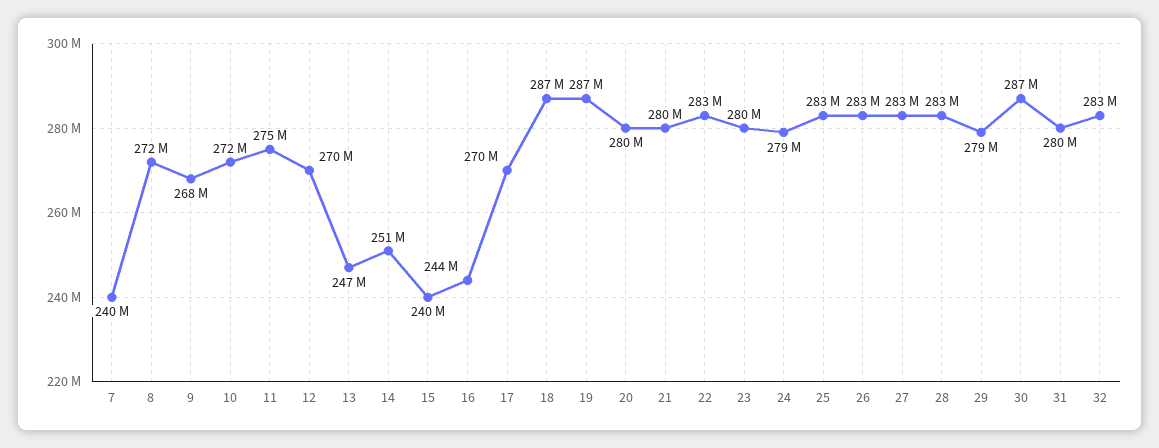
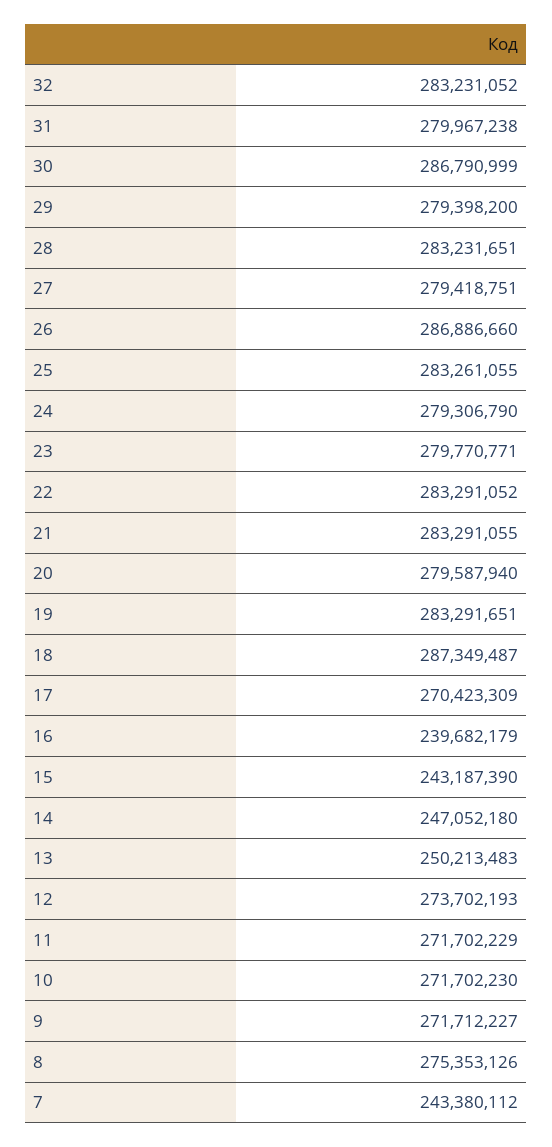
  {
-   "7": 240000000,
+   "7": 243380112,
-   "8": 272000000,
+   "8": 275353126,
-   "9": 268000000,
+   "9": 271712227,
    "10": 271702230,
-   "11": 275000000,
+   "11": 271702229,
-   "12": 270000000,
+   "12": 273702193,
-   "13": 247000000,
+   "13": 250213483,
-   "14": 251000000,
+   "14": 247052180,
-   "15": 240000000,
+   "15": 243187390,
-   "16": 244000000,
+   "16": 239682179,
    "17": 270423309,
    "18": 287349487,
-   "19": 287000000,
+   "19": 283291651,
    "20": 279587940,
-   "21": 280000000,
+   "21": 283291055,
    "22": 283291052,
    "23": 279770771,
    "24": 279306790,
    "25": 283261055,
-   "26": 283000000,
+   "26": 286886660,
-   "27": 283000000,
+   "27": 279418751,
    "28": 283231651,
    "29": 279398200,
    "30": 286790999,
    "31": 279967238,
    "32": 283231052
  }

